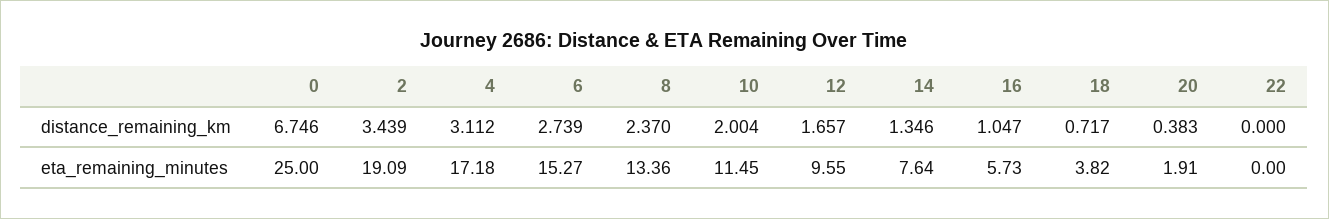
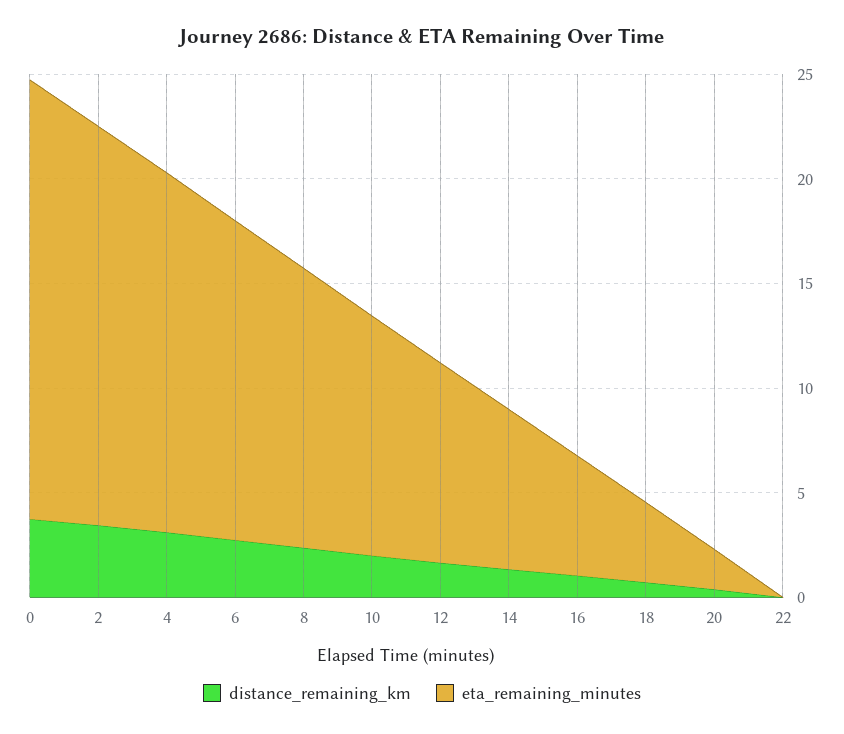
  {
    "distance_remaining_km": {
-     "0": 6.746,
+     "0": 4,
      "2": 3.439,
      "4": 3.112,
      "6": 2.739,
      "8": 2.37,
      "10": 2.004,
      "12": 1.657,
      "14": 1.346,
      "16": 1.047,
      "18": 0.717,
      "20": 0.383,
      "22": 0
    },
    "eta_remaining_minutes": {
-     "0": 25,
+     "0": 21,
      "2": 19.09,
      "4": 17.18,
      "6": 15.27,
      "8": 13.36,
      "10": 11.45,
      "12": 9.55,
      "14": 7.64,
      "16": 5.73,
      "18": 3.82,
      "20": 1.91,
      "22": 0
    }
  }

